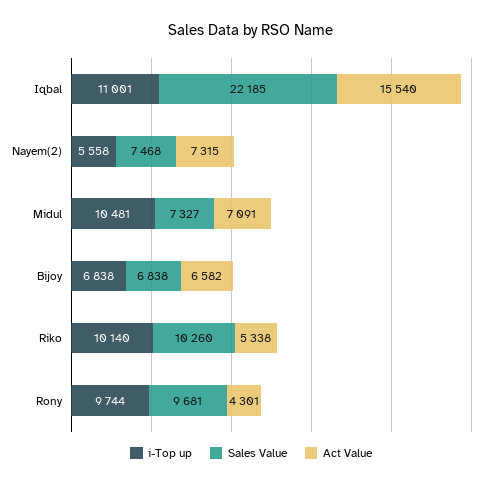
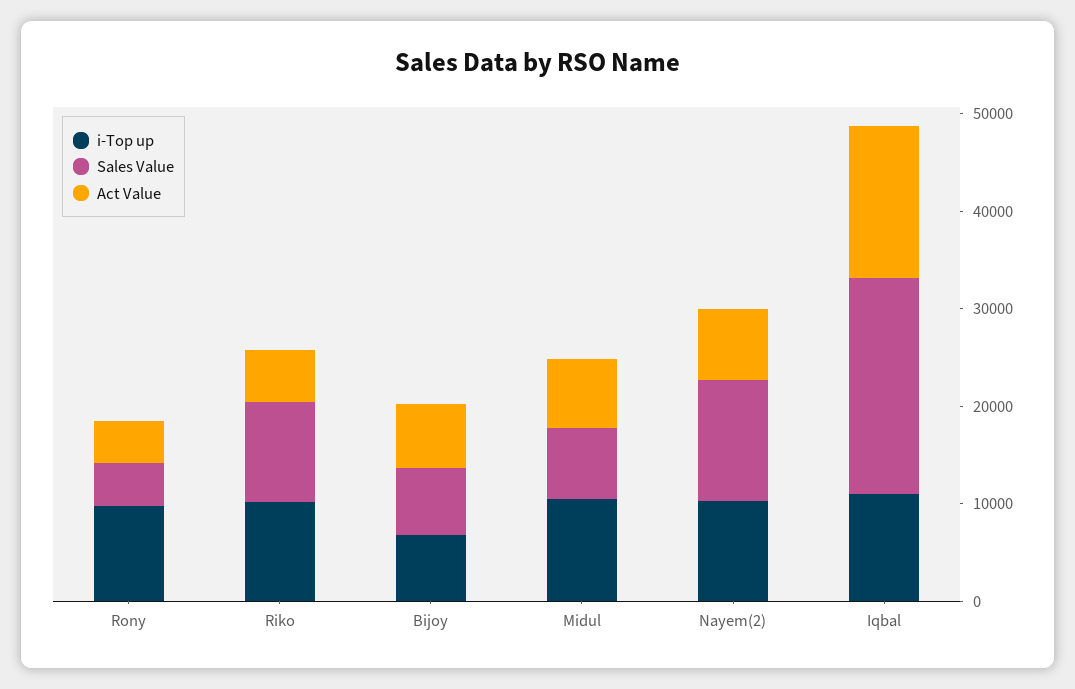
  {
    "i-Top up": {
      "Iqbal": 11001,
-     "Nayem(2)": 5558,
+     "Nayem(2)": 10000,
      "Midul": 10481,
      "Bijoy": 6838,
      "Riko": 10140,
      "Rony": 9744
    },
    "Sales Value": {
      "Iqbal": 22185,
-     "Nayem(2)": 7468,
+     "Nayem(2)": 12000,
      "Midul": 7327,
      "Bijoy": 6838,
      "Riko": 10260,
-     "Rony": 9681
+     "Rony": 4000
    },
    "Act Value": {
      "Iqbal": 15540,
      "Nayem(2)": 7315,
      "Midul": 7091,
      "Bijoy": 6582,
      "Riko": 5338,
      "Rony": 4301
    }
  }

